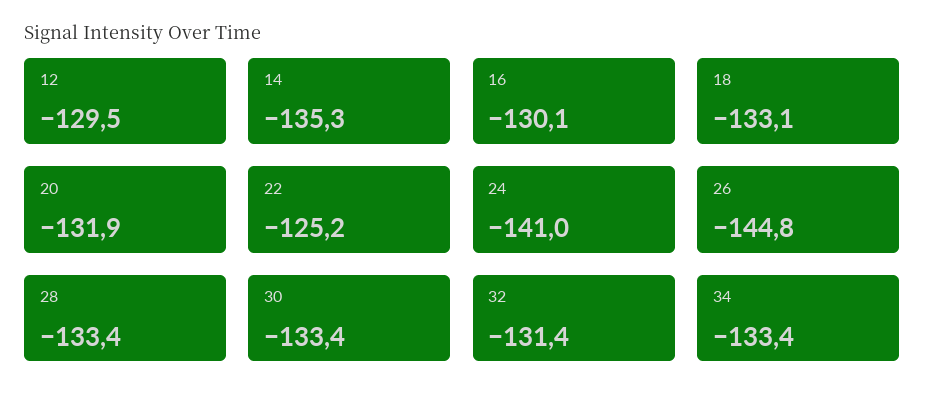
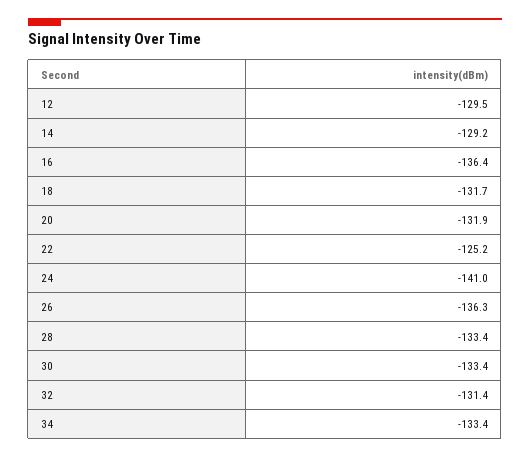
  {
    "12": -129.5,
-   "14": -135.3,
+   "14": -129.2,
-   "16": -130.1,
+   "16": -136.4,
-   "18": -133.1,
+   "18": -131.7,
    "20": -131.9,
    "22": -125.2,
    "24": -141,
-   "26": -144.8,
+   "26": -136.3,
    "28": -133.4,
    "30": -133.4,
    "32": -131.4,
    "34": -133.4
  }

